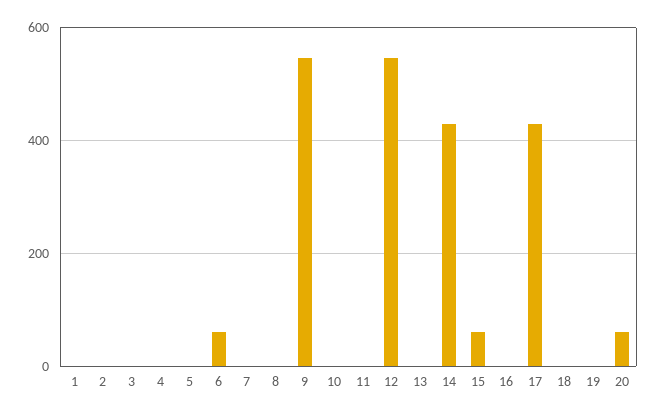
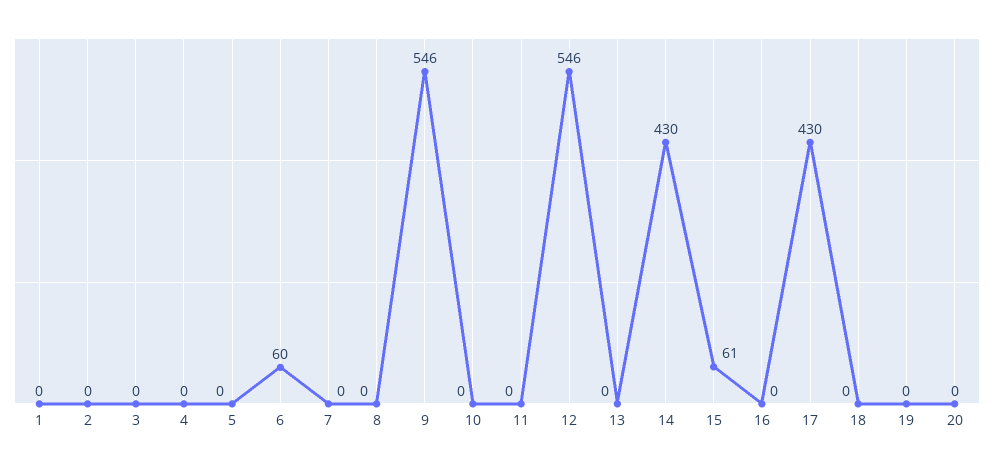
  {
    "1": 0,
    "2": 0,
    "3": 0,
    "4": 0,
    "5": 0,
    "6": 60,
    "7": 0,
    "8": 0,
    "9": 546,
    "10": 0,
    "11": 0,
    "12": 546,
    "13": 0,
    "14": 430,
    "15": 61,
    "16": 0,
    "17": 430,
    "18": 0,
    "19": 0,
-   "20": 60
+   "20": 0
  }

